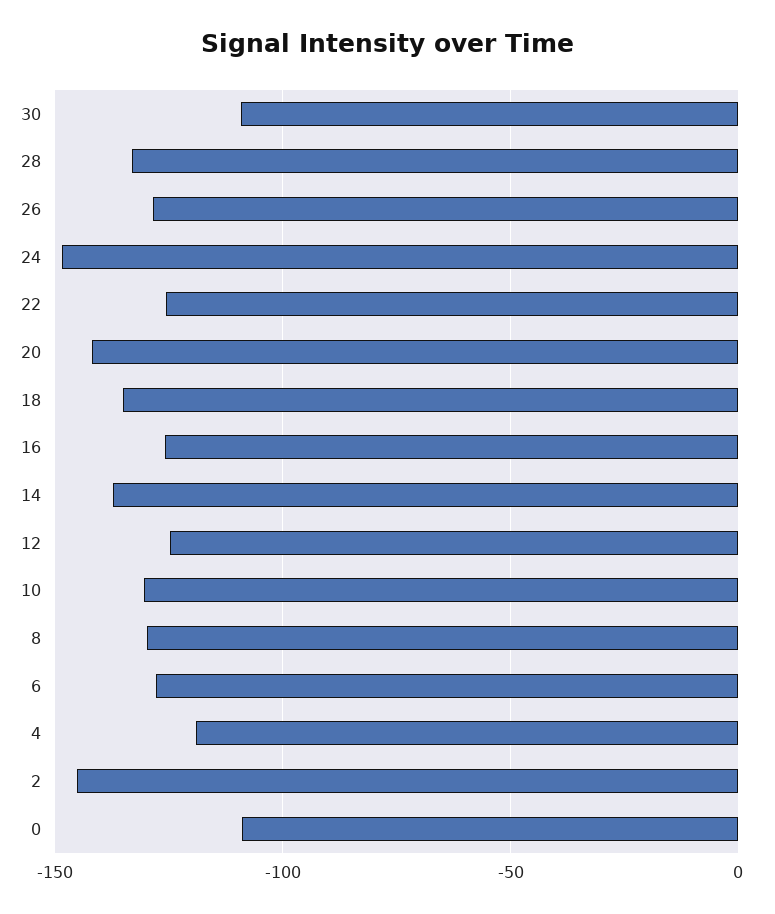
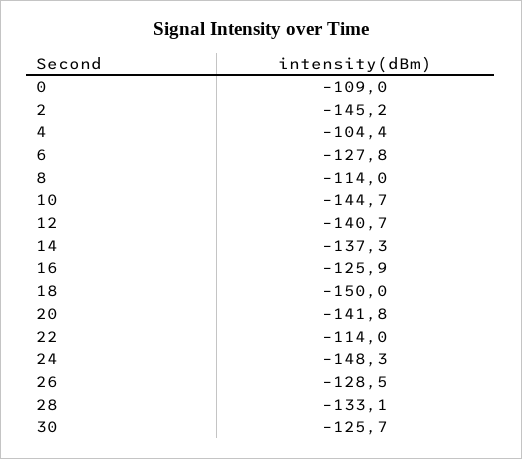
  {
-   "30": -110,
+   "30": -125.7,
    "28": -133.1,
    "26": -128.5,
    "24": -148.3,
-   "22": -125,
+   "22": -114,
    "20": -141.8,
-   "18": -135,
+   "18": -150,
    "16": -125.9,
    "14": -137.3,
-   "12": -125,
+   "12": -140.7,
-   "10": -130,
+   "10": -144.7,
-   "8": -130,
+   "8": -114,
    "6": -127.8,
-   "4": -120,
+   "4": -104.4,
    "2": -145.2,
    "0": -109
  }

